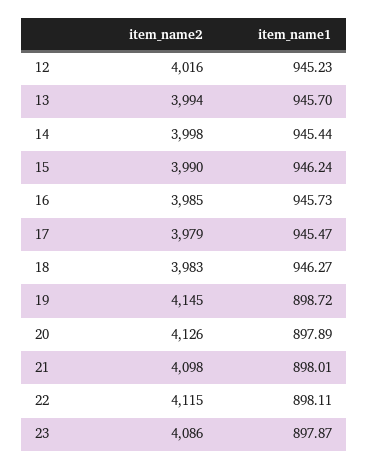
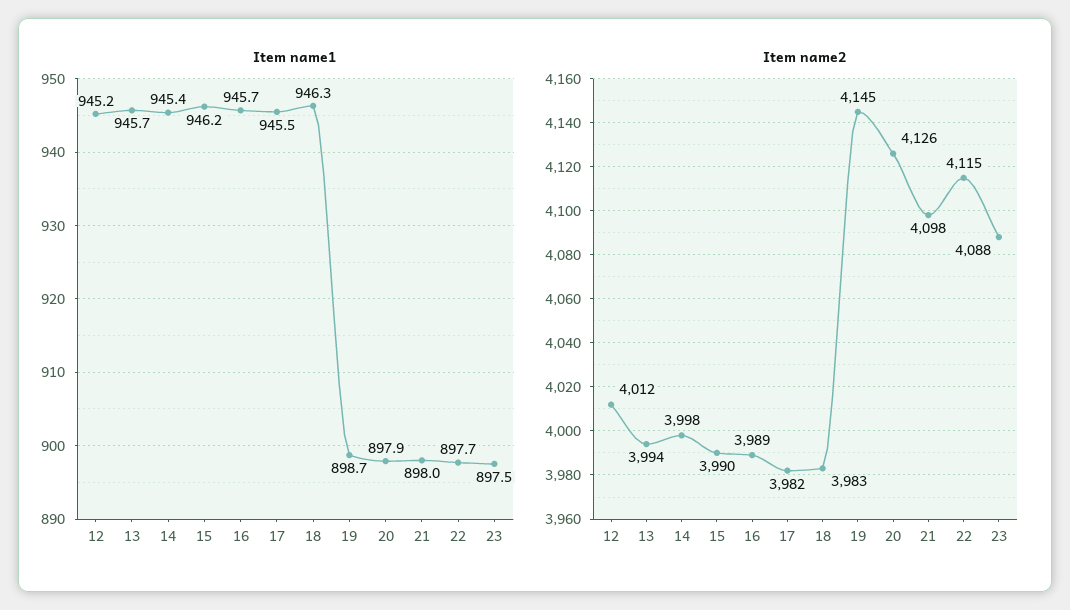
  {
    "item_name2": {
-     "12": 4016,
+     "12": 4012,
      "13": 3994,
      "14": 3998,
      "15": 3990,
-     "16": 3985,
+     "16": 3989,
-     "17": 3979,
+     "17": 3982,
      "18": 3983,
      "19": 4145,
      "20": 4126,
      "21": 4098,
      "22": 4115,
-     "23": 4086
+     "23": 4088
    },
    "item_name1": {
      "12": 945.23,
      "13": 945.7,
      "14": 945.44,
      "15": 946.24,
      "16": 945.73,
      "17": 945.47,
      "18": 946.27,
      "19": 898.72,
      "20": 897.89,
      "21": 898.01,
-     "22": 898.11,
+     "22": 897.7,
-     "23": 897.87
+     "23": 897.5
    }
  }

